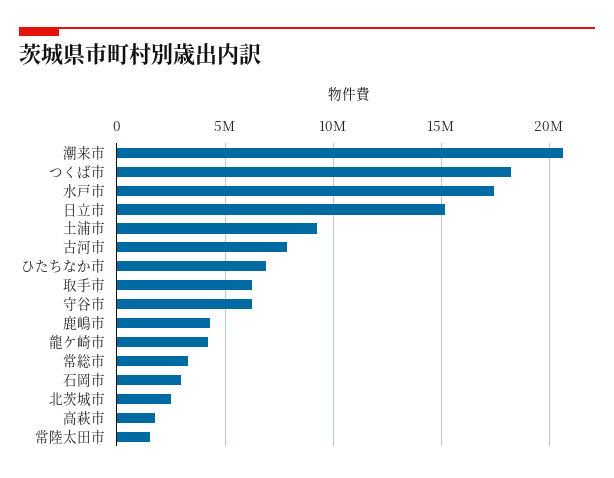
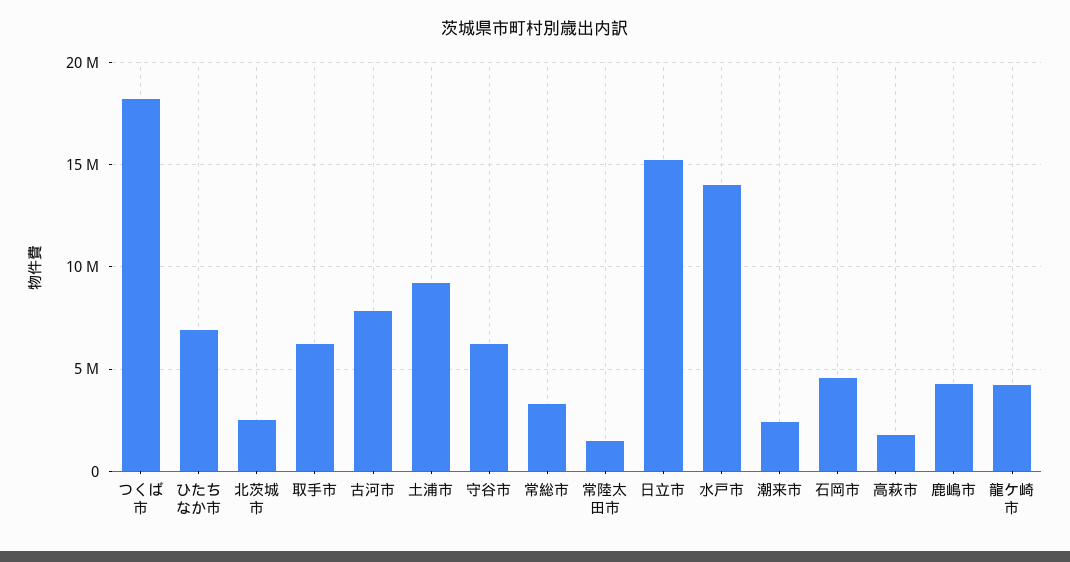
  {
-   "潮来市": 20500000,
+   "潮来市": 2500000,
    "つくば市": 18000000,
-   "水戸市": 17500000,
+   "水戸市": 14000000,
    "日立市": 15000000,
    "土浦市": 9000000,
    "古河市": 8000000,
    "ひたちなか市": 7000000,
    "取手市": 6000000,
    "守谷市": 6000000,
    "鹿嶋市": 4500000,
    "龍ケ崎市": 4000000,
    "常総市": 3500000,
-   "石岡市": 3000000,
+   "石岡市": 4500000,
    "北茨城市": 2500000,
    "高萩市": 2000000,
    "常陸太田市": 1500000
  }

